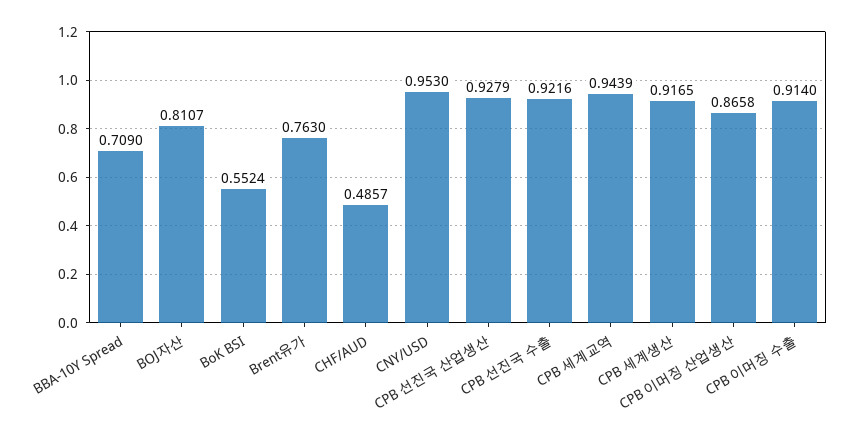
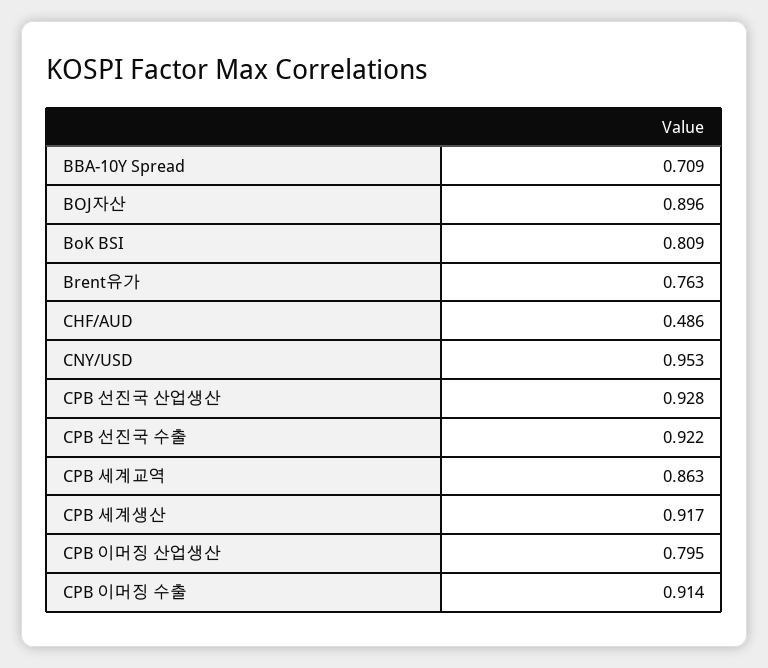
  {
    "BBA-10Y Spread": 0.709,
-   "BOJ자산": 0.8107,
+   "BOJ자산": 0.896,
-   "BoK BSI": 0.5524,
+   "BoK BSI": 0.809,
    "Brent유가": 0.763,
    "CHF/AUD": 0.4857,
    "CNY/USD": 0.953,
    "CPB 선진국 산업생산": 0.9279,
    "CPB 선진국 수출": 0.9216,
-   "CPB 세계교역": 0.9439,
+   "CPB 세계교역": 0.863,
    "CPB 세계생산": 0.9165,
-   "CPB 이머징 산업생산": 0.8658,
+   "CPB 이머징 산업생산": 0.795,
    "CPB 이머징 수출": 0.914
  }

